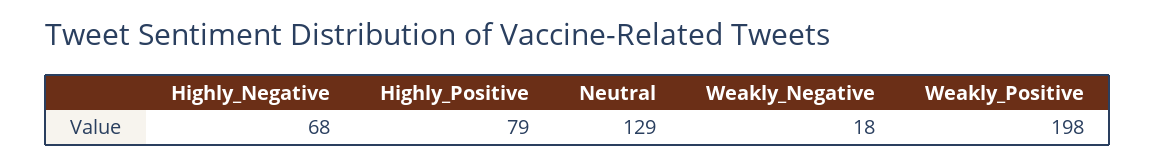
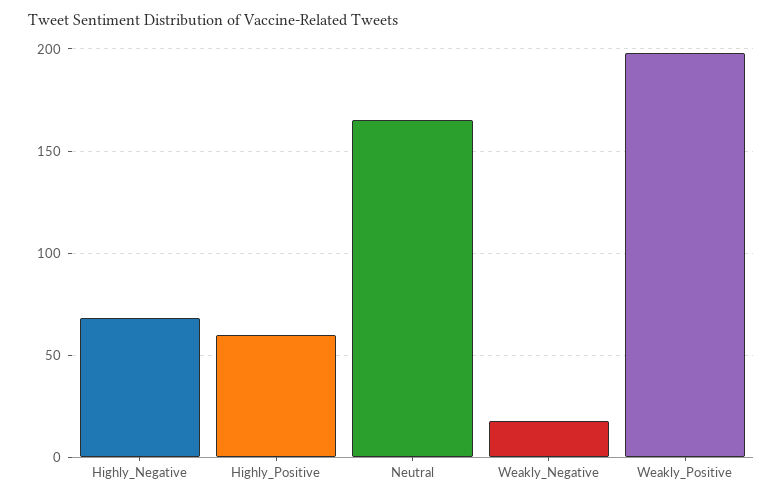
  {
    "Highly_Negative": 68,
-   "Highly_Positive": 79,
+   "Highly_Positive": 60,
-   "Neutral": 129,
+   "Neutral": 165,
    "Weakly_Negative": 18,
    "Weakly_Positive": 198
  }

